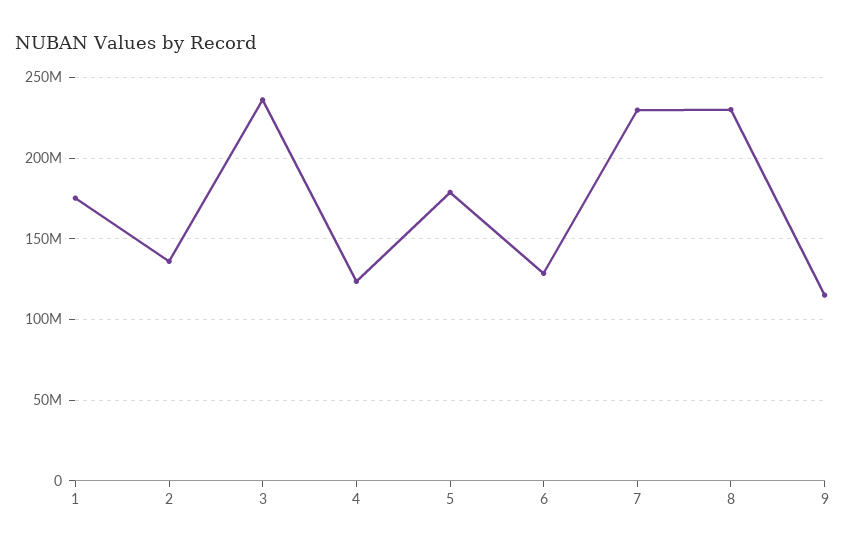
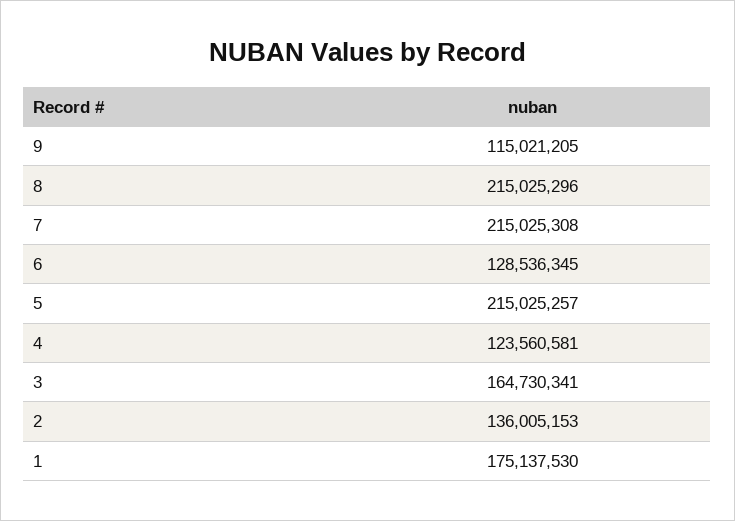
  {
    "1": 175137530,
    "2": 136005153,
-   "3": 235000000,
+   "3": 164730341,
    "4": 123560581,
-   "5": 180000000,
+   "5": 215025257,
    "6": 128536345,
-   "7": 230000000,
+   "7": 215025308,
-   "8": 230000000,
+   "8": 215025296,
    "9": 115021205
  }

